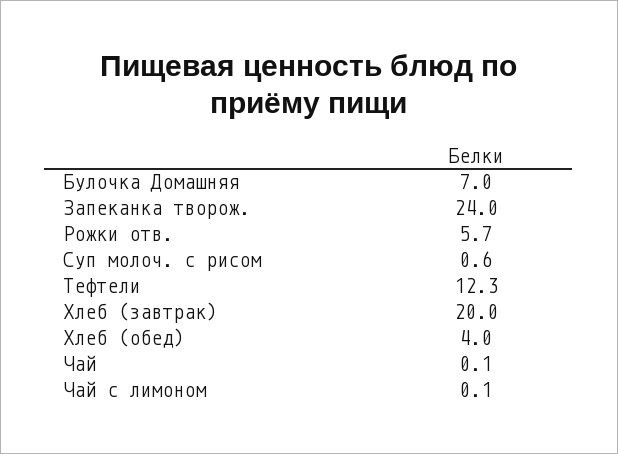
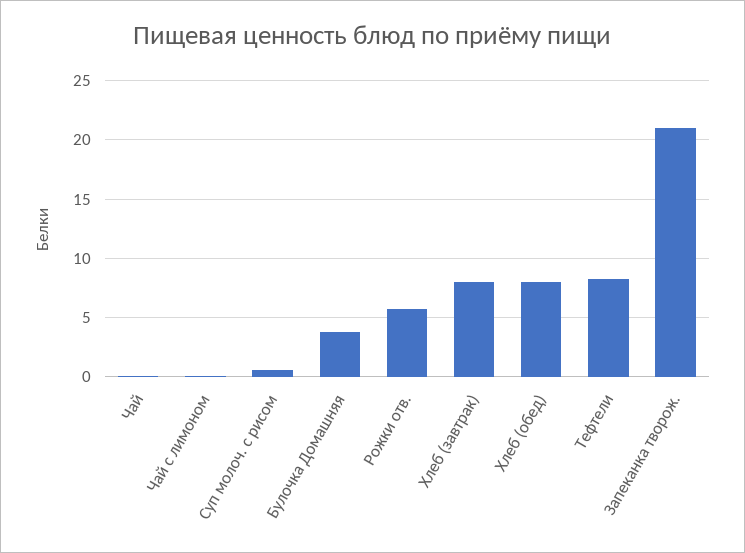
  {
-   "Булочка Домашняя": 7,
+   "Булочка Домашняя": 4,
-   "Запеканка творож.": 24,
+   "Запеканка творож.": 21,
    "Рожки отв.": 5.7,
    "Суп молоч. с рисом": 0.6,
-   "Тефтели": 12.3,
+   "Тефтели": 8,
-   "Хлеб (завтрак)": 20,
+   "Хлеб (завтрак)": 8,
-   "Хлеб (обед)": 4,
+   "Хлеб (обед)": 8,
    "Чай": 0.1,
    "Чай с лимоном": 0.1
  }

